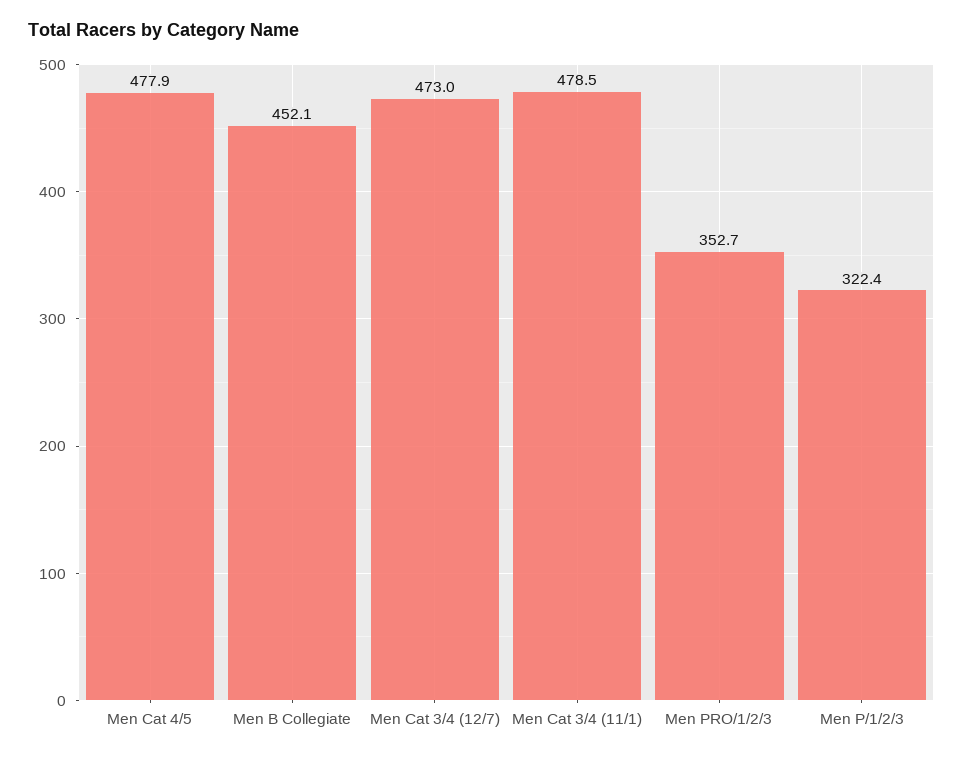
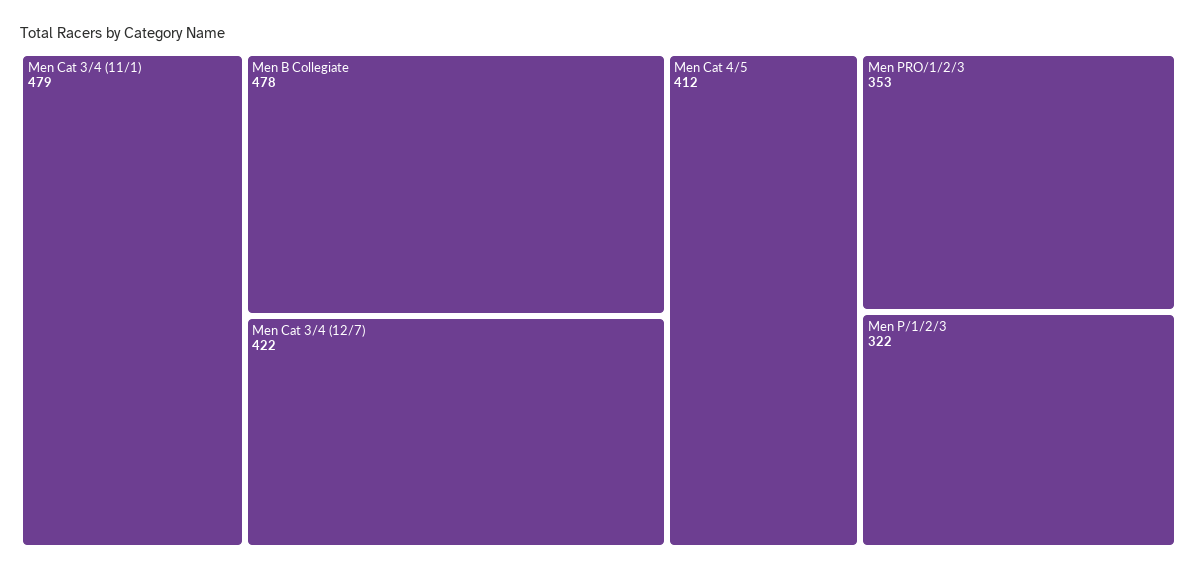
  {
-   "Men Cat 4/5": 477.9,
+   "Men Cat 4/5": 412,
-   "Men B Collegiate": 452.1,
+   "Men B Collegiate": 478,
-   "Men Cat 3/4 (12/7)": 473,
+   "Men Cat 3/4 (12/7)": 422,
    "Men Cat 3/4 (11/1)": 478.5,
    "Men PRO/1/2/3": 352.7,
    "Men P/1/2/3": 322.4
  }

